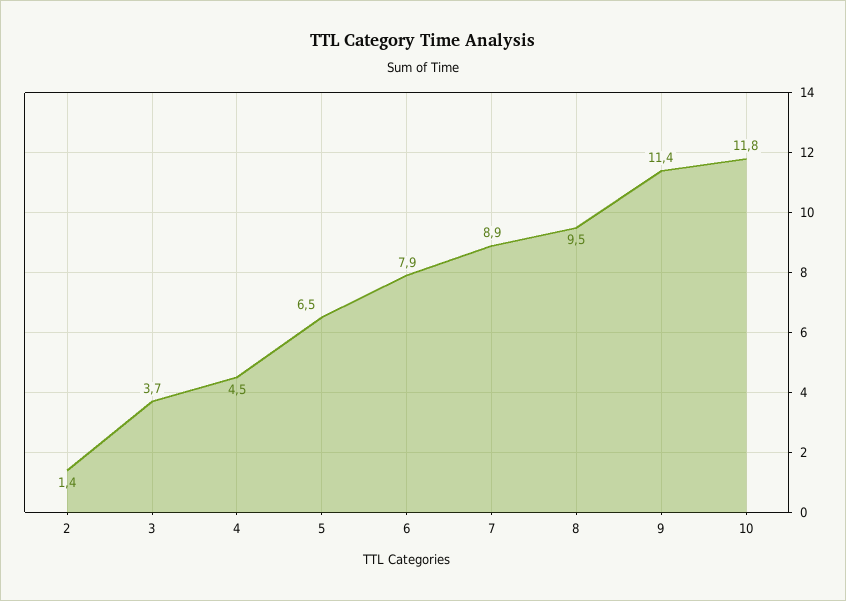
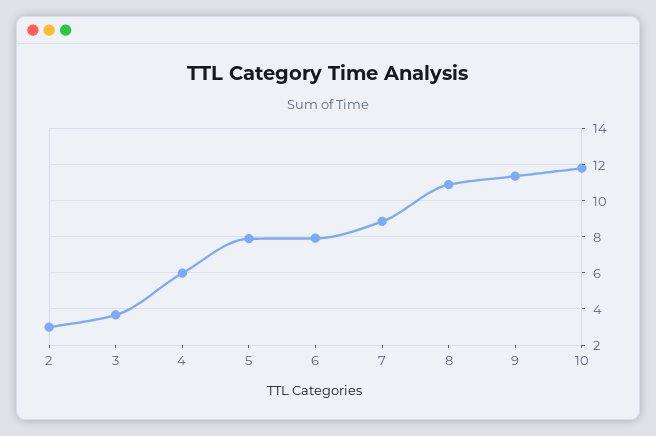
  {
-   "2": 1.4,
+   "2": 3,
    "3": 3.7,
-   "4": 4.5,
+   "4": 6,
-   "5": 6.5,
+   "5": 8,
    "6": 7.9,
    "7": 8.9,
-   "8": 9.5,
+   "8": 11,
    "9": 11.4,
    "10": 11.8
  }

